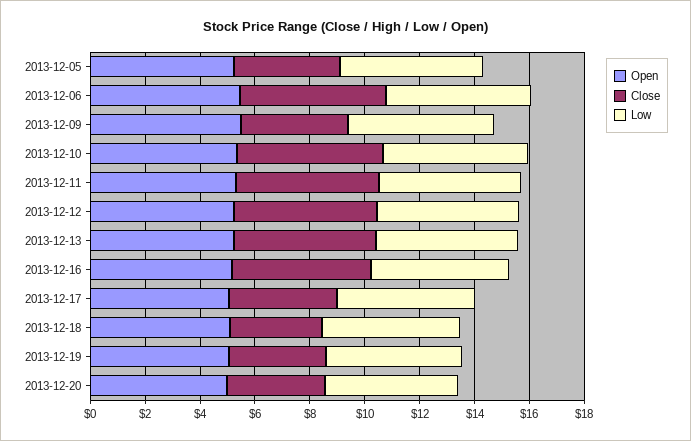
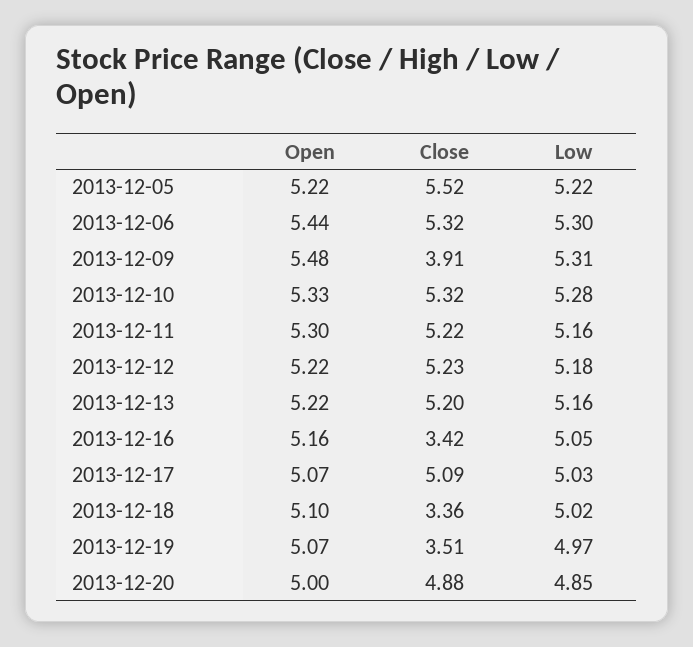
  {
    "Open": {
      "2013-12-05": 5.22,
      "2013-12-06": 5.44,
      "2013-12-09": 5.48,
      "2013-12-10": 5.33,
      "2013-12-11": 5.3,
      "2013-12-12": 5.22,
      "2013-12-13": 5.22,
      "2013-12-16": 5.16,
      "2013-12-17": 5.07,
      "2013-12-18": 5.1,
      "2013-12-19": 5.07,
      "2013-12-20": 5
    },
    "Close": {
-     "2013-12-05": 4,
+     "2013-12-05": 5.52,
      "2013-12-06": 5.32,
      "2013-12-09": 3.91,
      "2013-12-10": 5.32,
      "2013-12-11": 5.22,
      "2013-12-12": 5.23,
      "2013-12-13": 5.2,
-     "2013-12-16": 5,
+     "2013-12-16": 3.42,
-     "2013-12-17": 4,
+     "2013-12-17": 5.09,
      "2013-12-18": 3.36,
      "2013-12-19": 3.51,
-     "2013-12-20": 3.5
+     "2013-12-20": 4.88
    },
    "Low": {
      "2013-12-05": 5.22,
      "2013-12-06": 5.3,
      "2013-12-09": 5.31,
      "2013-12-10": 5.28,
      "2013-12-11": 5.16,
      "2013-12-12": 5.18,
      "2013-12-13": 5.16,
      "2013-12-16": 5.05,
      "2013-12-17": 5.03,
      "2013-12-18": 5.02,
      "2013-12-19": 4.97,
      "2013-12-20": 4.85
    }
  }

